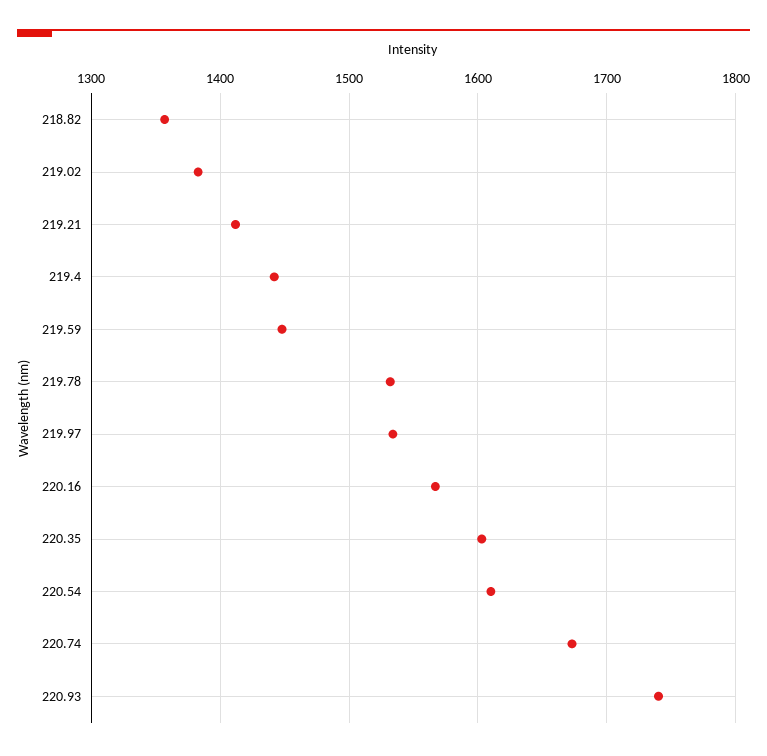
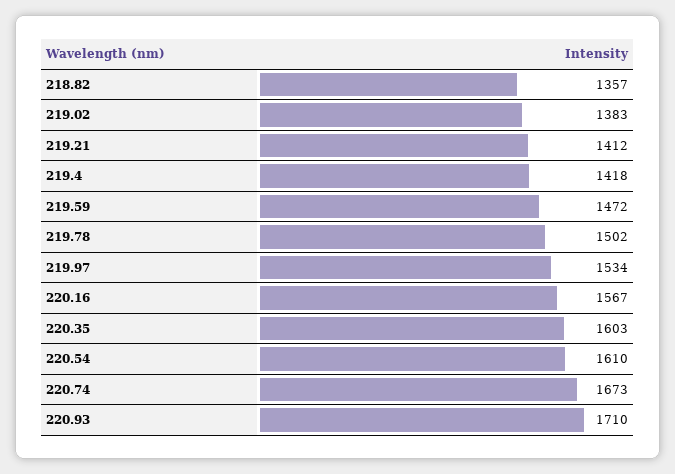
  {
    "218.82": 1357,
    "219.02": 1383,
    "219.21": 1412,
-   "219.4": 1440,
+   "219.4": 1418,
-   "219.59": 1450,
+   "219.59": 1472,
-   "219.78": 1530,
+   "219.78": 1502,
    "219.97": 1534,
    "220.16": 1567,
    "220.35": 1603,
    "220.54": 1610,
    "220.74": 1673,
-   "220.93": 1740
+   "220.93": 1710
  }

